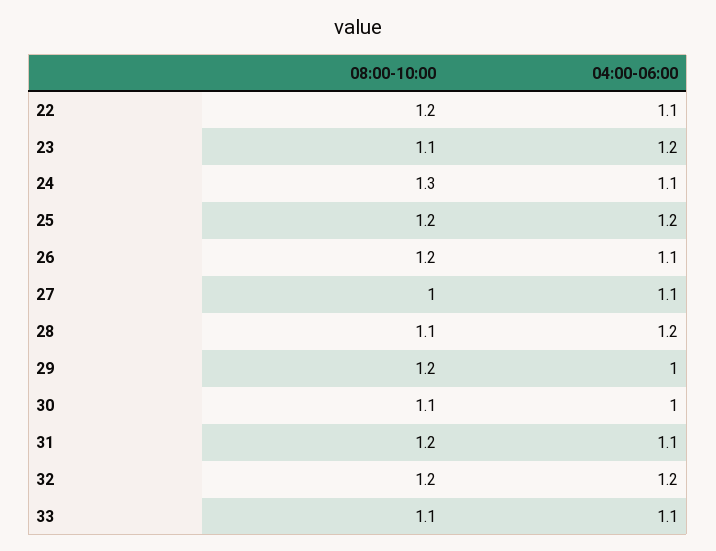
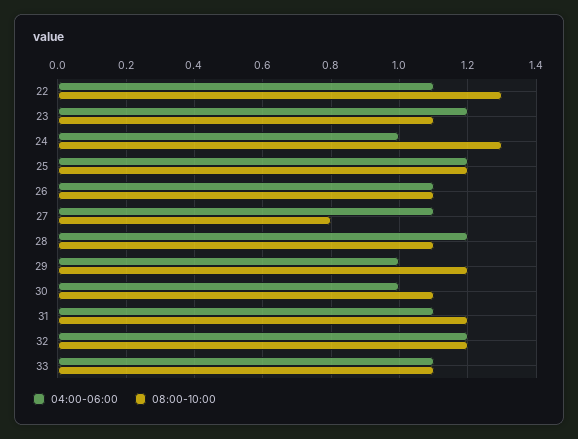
  {
    "08:00-10:00": {
-     "22": 1.2,
+     "22": 1.3,
      "23": 1.1,
      "24": 1.3,
      "25": 1.2,
-     "26": 1.2,
+     "26": 1.1,
-     "27": 1,
+     "27": 0.8,
      "28": 1.1,
      "29": 1.2,
      "30": 1.1,
      "31": 1.2,
      "32": 1.2,
      "33": 1.1
    },
    "04:00-06:00": {
      "22": 1.1,
      "23": 1.2,
-     "24": 1.1,
+     "24": 1,
      "25": 1.2,
      "26": 1.1,
      "27": 1.1,
      "28": 1.2,
      "29": 1,
      "30": 1,
      "31": 1.1,
      "32": 1.2,
      "33": 1.1
    }
  }

